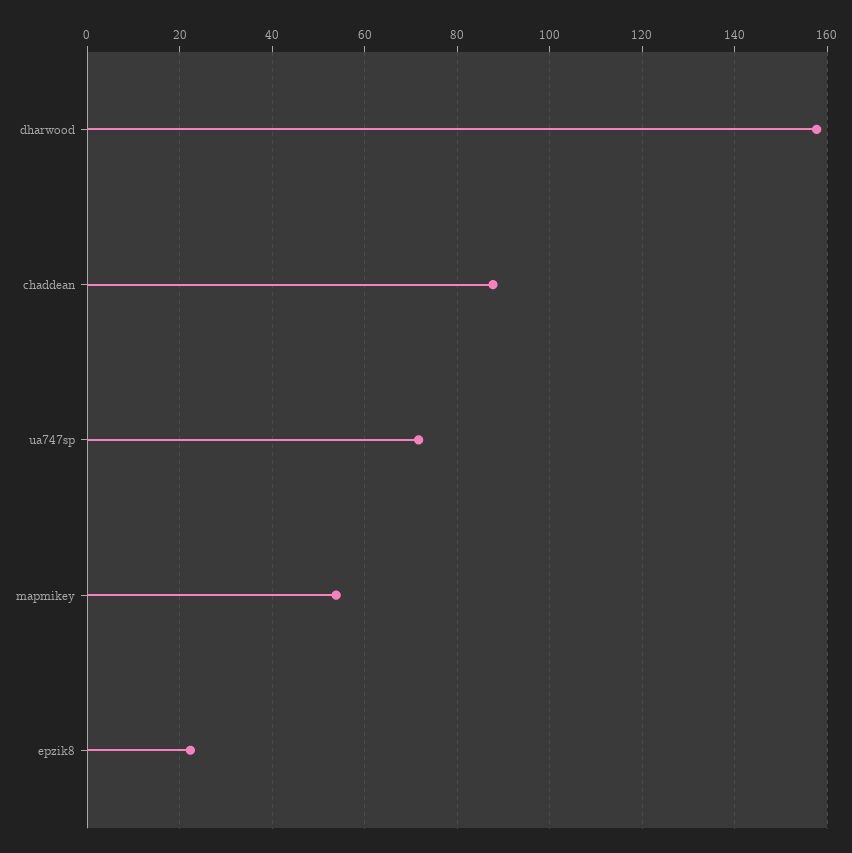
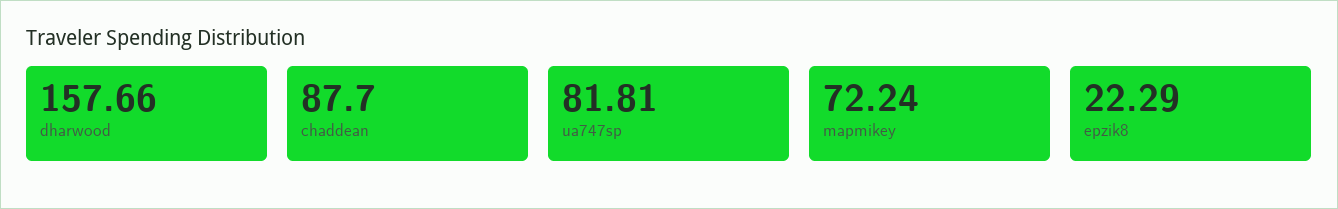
  {
    "dharwood": 157.66,
    "chaddean": 87.7,
-   "ua747sp": 72,
+   "ua747sp": 81.81,
-   "mapmikey": 54,
+   "mapmikey": 72.24,
    "epzik8": 22.29
  }

